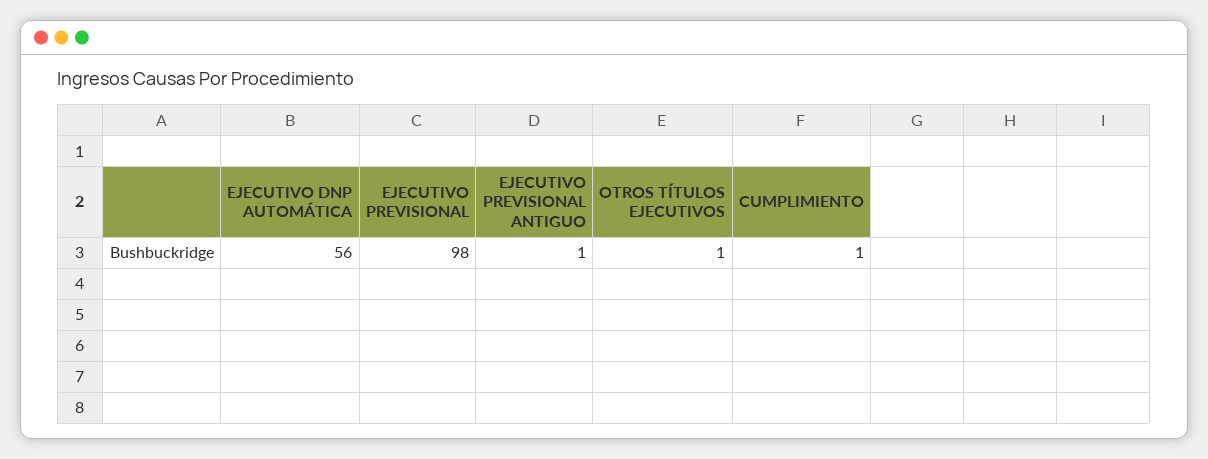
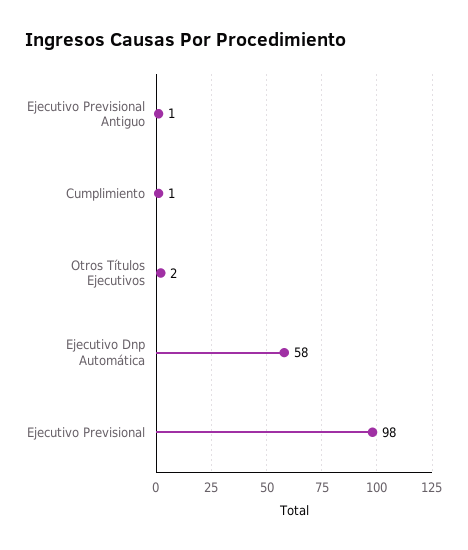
  {
-   "EJECUTIVO DNP AUTOMÁTICA": 56,
+   "EJECUTIVO DNP AUTOMÁTICA": 58,
    "EJECUTIVO PREVISIONAL": 98,
    "EJECUTIVO PREVISIONAL ANTIGUO": 1,
-   "OTROS TÍTULOS EJECUTIVOS": 1,
+   "OTROS TÍTULOS EJECUTIVOS": 2,
    "CUMPLIMIENTO": 1
  }

